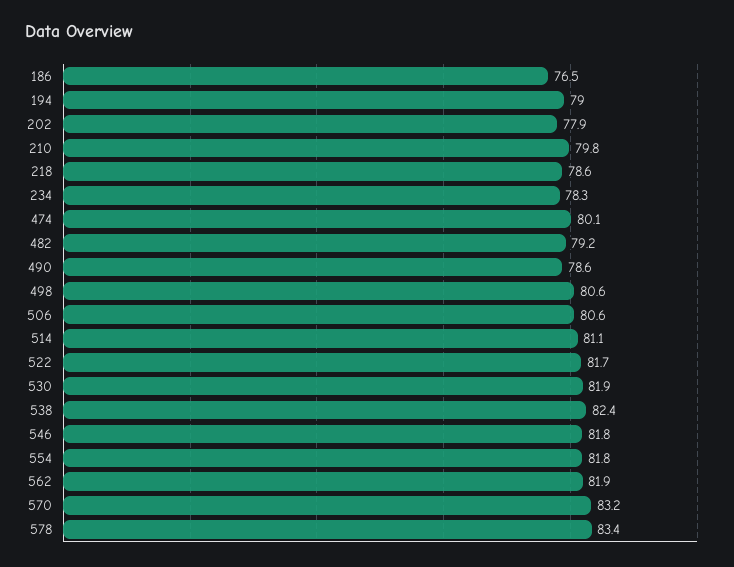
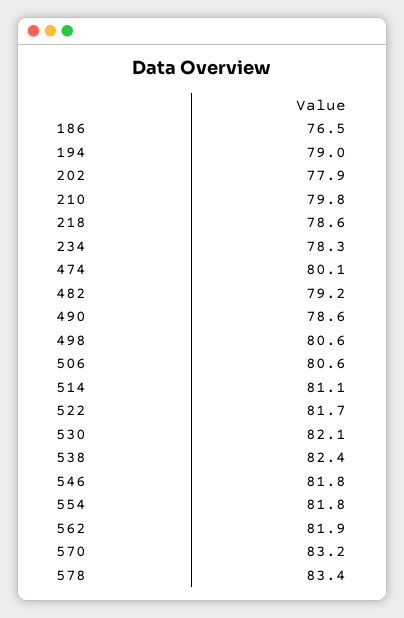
  {
    "186": 76.5,
    "194": 79,
    "202": 77.9,
    "210": 79.8,
    "218": 78.6,
    "234": 78.3,
    "474": 80.1,
    "482": 79.2,
    "490": 78.6,
    "498": 80.6,
    "506": 80.6,
    "514": 81.1,
    "522": 81.7,
-   "530": 81.9,
+   "530": 82.1,
    "538": 82.4,
    "546": 81.8,
    "554": 81.8,
    "562": 81.9,
    "570": 83.2,
    "578": 83.4
  }

